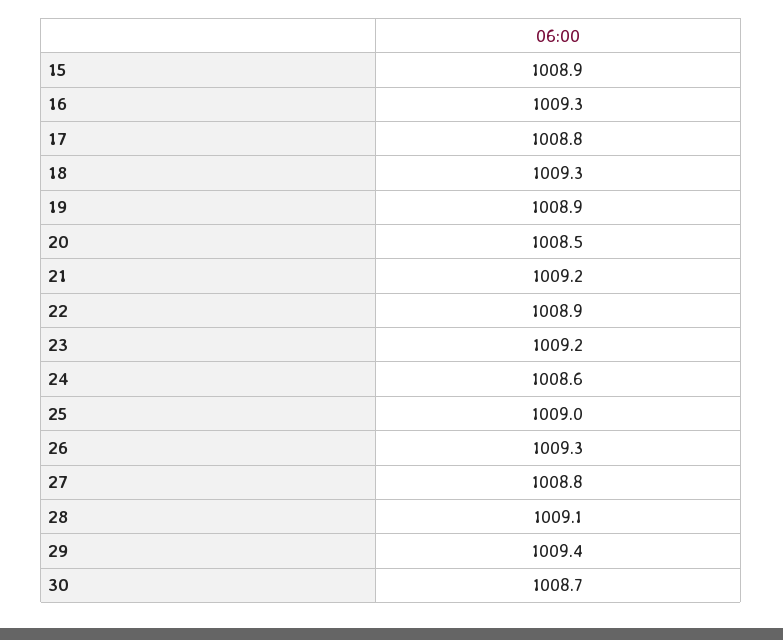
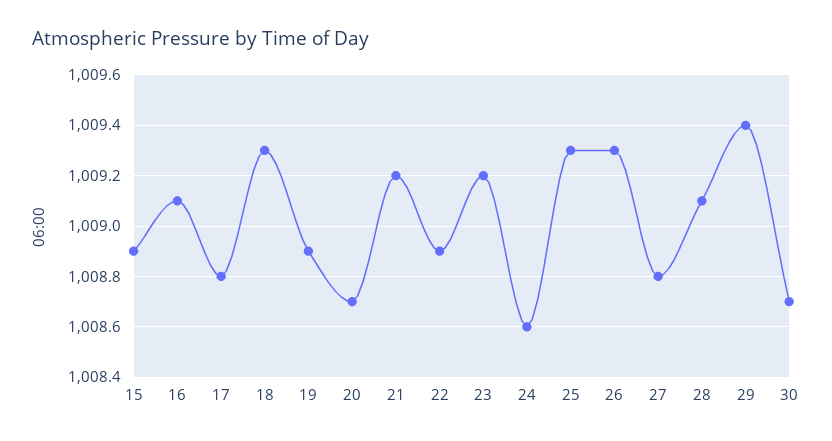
  {
    "15": 1008.9,
-   "16": 1009.3,
+   "16": 1009.1,
    "17": 1008.8,
    "18": 1009.3,
    "19": 1008.9,
-   "20": 1008.5,
+   "20": 1008.7,
    "21": 1009.2,
    "22": 1008.9,
    "23": 1009.2,
    "24": 1008.6,
-   "25": 1009,
+   "25": 1009.3,
    "26": 1009.3,
    "27": 1008.8,
    "28": 1009.1,
    "29": 1009.4,
    "30": 1008.7
  }

